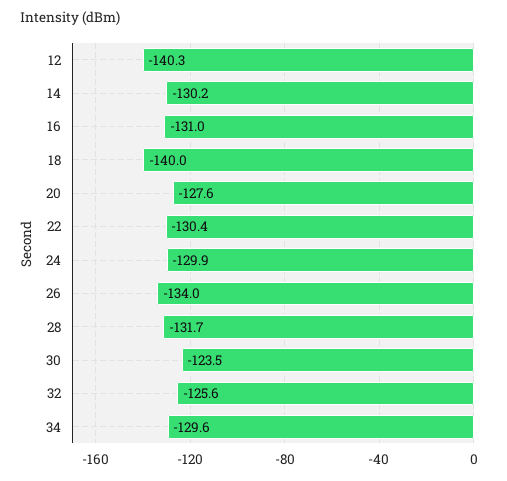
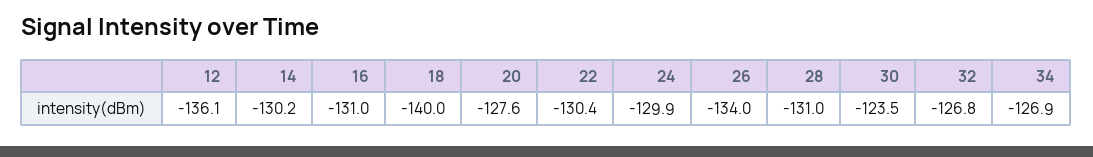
  {
-   "12": -140.3,
+   "12": -136.1,
    "14": -130.2,
    "16": -131,
    "18": -140,
    "20": -127.6,
    "22": -130.4,
    "24": -129.9,
    "26": -134,
-   "28": -131.7,
+   "28": -131,
    "30": -123.5,
-   "32": -125.6,
+   "32": -126.8,
-   "34": -129.6
+   "34": -126.9
  }

